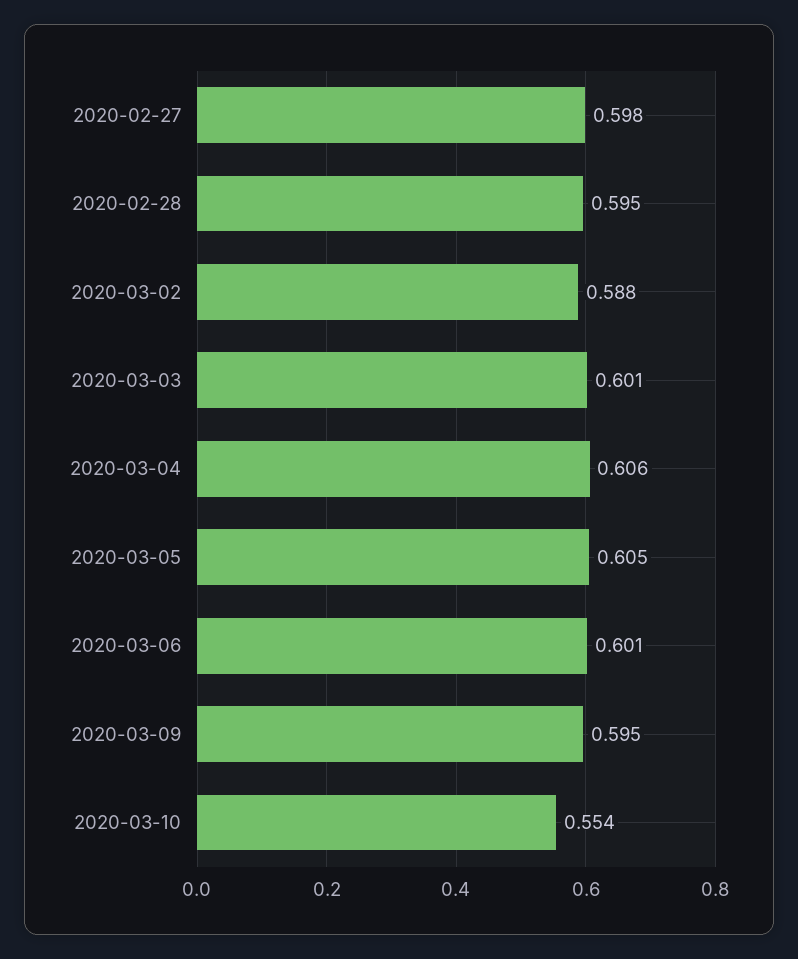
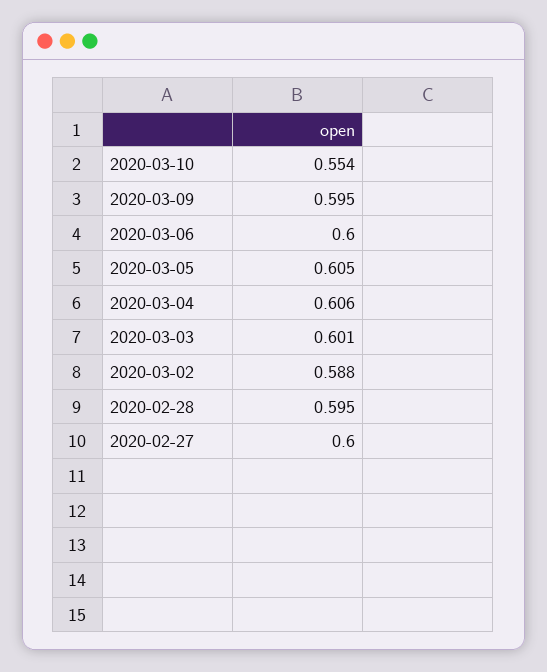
  {
-   "2020-02-27": 0.598,
+   "2020-02-27": 0.6,
    "2020-02-28": 0.595,
    "2020-03-02": 0.588,
    "2020-03-03": 0.601,
    "2020-03-04": 0.606,
    "2020-03-05": 0.605,
-   "2020-03-06": 0.601,
+   "2020-03-06": 0.6,
    "2020-03-09": 0.595,
    "2020-03-10": 0.554
  }

